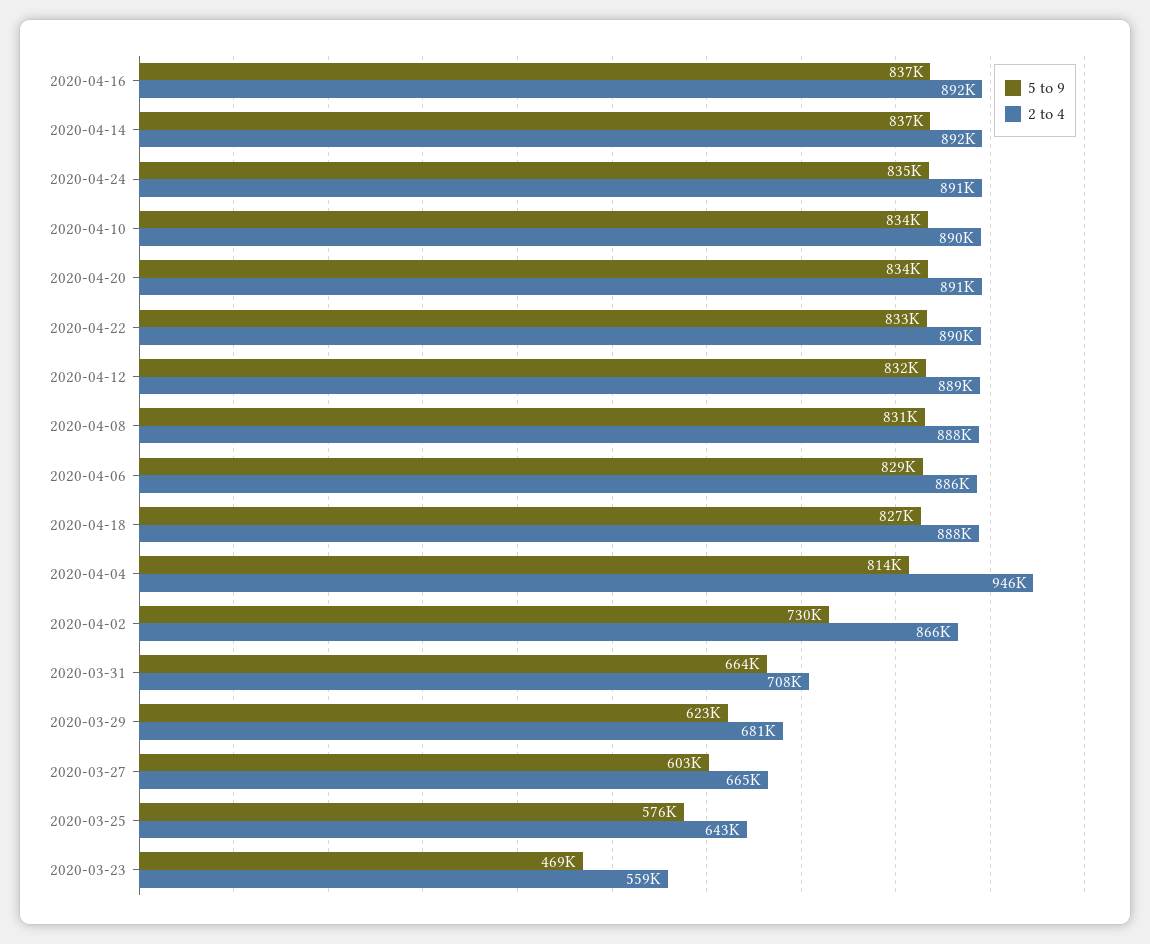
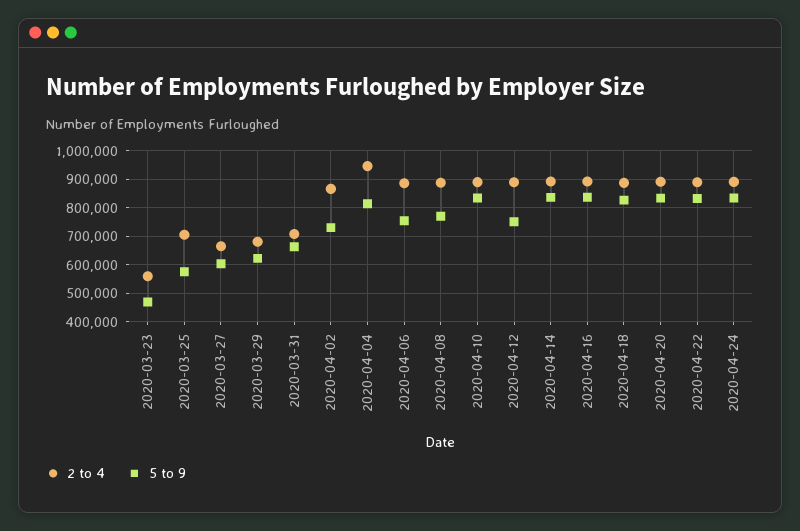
  {
    "5 to 9": {
      "2020-04-16": 837000,
      "2020-04-14": 837000,
      "2020-04-24": 835000,
      "2020-04-10": 834000,
      "2020-04-20": 834000,
      "2020-04-22": 833000,
-     "2020-04-12": 832000,
+     "2020-04-12": 750000,
-     "2020-04-08": 831000,
+     "2020-04-08": 775000,
-     "2020-04-06": 829000,
+     "2020-04-06": 750000,
      "2020-04-18": 827000,
      "2020-04-04": 814000,
      "2020-04-02": 730000,
      "2020-03-31": 664000,
      "2020-03-29": 623000,
      "2020-03-27": 603000,
      "2020-03-25": 576000,
      "2020-03-23": 469000
    },
    "2 to 4": {
      "2020-04-16": 892000,
      "2020-04-14": 892000,
      "2020-04-24": 891000,
      "2020-04-10": 890000,
      "2020-04-20": 891000,
      "2020-04-22": 890000,
      "2020-04-12": 889000,
      "2020-04-08": 888000,
      "2020-04-06": 886000,
      "2020-04-18": 888000,
      "2020-04-04": 946000,
      "2020-04-02": 866000,
      "2020-03-31": 708000,
      "2020-03-29": 681000,
      "2020-03-27": 665000,
-     "2020-03-25": 643000,
+     "2020-03-25": 700000,
      "2020-03-23": 559000
    }
  }

